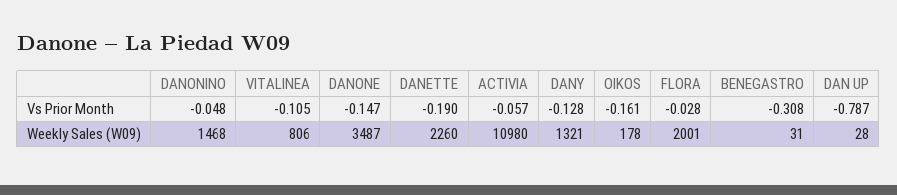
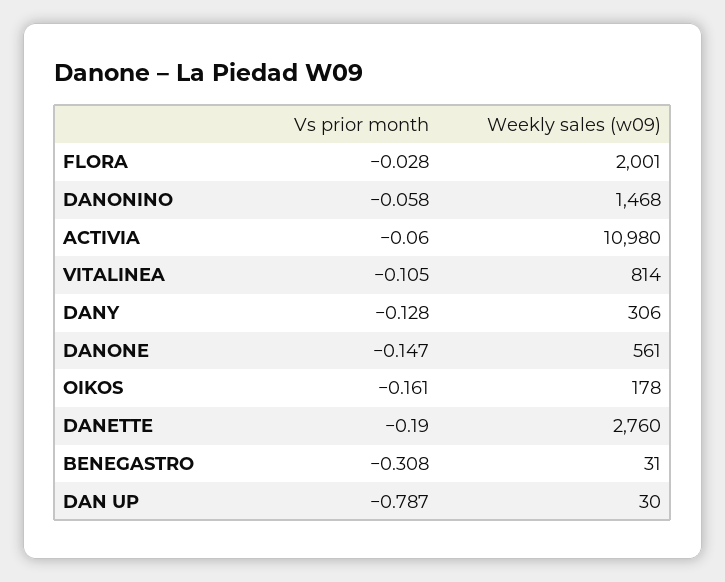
  {
    "DANONINO": {
-     "Vs Prior Month": -0.048,
+     "Vs Prior Month": -0.058,
      "Weekly Sales (W09)": 1468
    },
    "VITALINEA": {
      "Vs Prior Month": -0.105,
-     "Weekly Sales (W09)": 806
+     "Weekly Sales (W09)": 814
    },
    "DANONE": {
      "Vs Prior Month": -0.147,
-     "Weekly Sales (W09)": 3487
+     "Weekly Sales (W09)": 561
    },
    "DANETTE": {
      "Vs Prior Month": -0.19,
-     "Weekly Sales (W09)": 2260
+     "Weekly Sales (W09)": 2760
    },
    "ACTIVIA": {
-     "Vs Prior Month": -0.057,
+     "Vs Prior Month": -0.06,
      "Weekly Sales (W09)": 10980
    },
    "DANY": {
      "Vs Prior Month": -0.128,
-     "Weekly Sales (W09)": 1321
+     "Weekly Sales (W09)": 306
    },
    "OIKOS": {
      "Vs Prior Month": -0.161,
      "Weekly Sales (W09)": 178
    },
    "FLORA": {
      "Vs Prior Month": -0.028,
      "Weekly Sales (W09)": 2001
    },
    "BENEGASTRO": {
      "Vs Prior Month": -0.308,
      "Weekly Sales (W09)": 31
    },
    "DAN UP": {
      "Vs Prior Month": -0.787,
-     "Weekly Sales (W09)": 28
+     "Weekly Sales (W09)": 30
    }
  }

